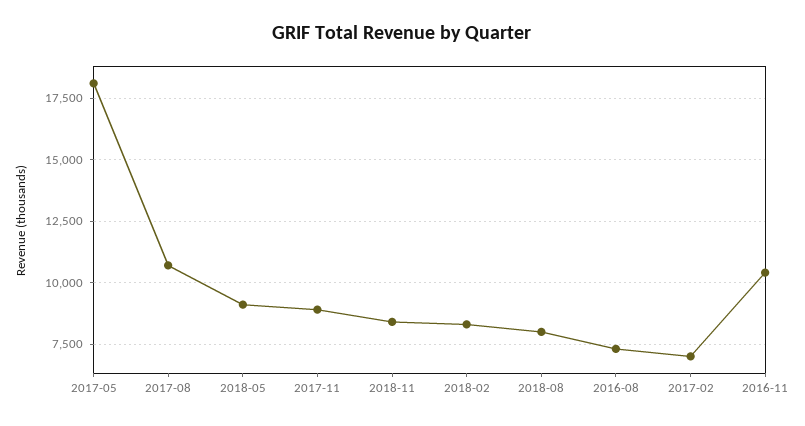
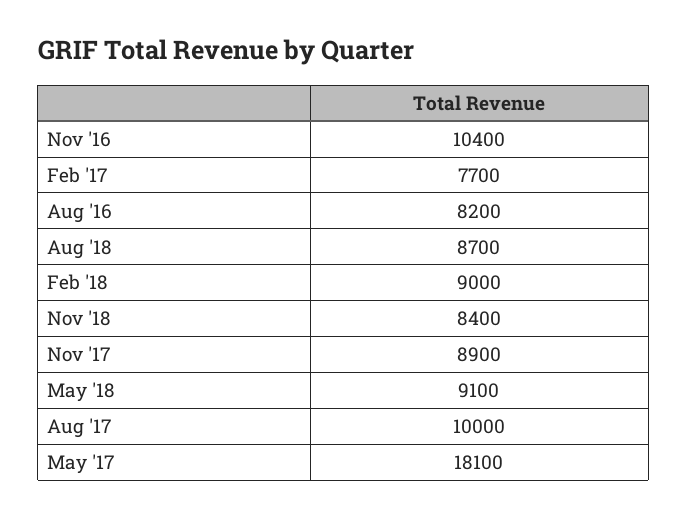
  {
    "2017-05": 18100,
-   "2017-08": 10750,
+   "2017-08": 10000,
    "2018-05": 9100,
    "2017-11": 8900,
    "2018-11": 8400,
-   "2018-02": 8250,
+   "2018-02": 9000,
-   "2018-08": 8000,
+   "2018-08": 8700,
-   "2016-08": 7250,
+   "2016-08": 8200,
-   "2017-02": 7000,
+   "2017-02": 7700,
    "2016-11": 10400
  }

